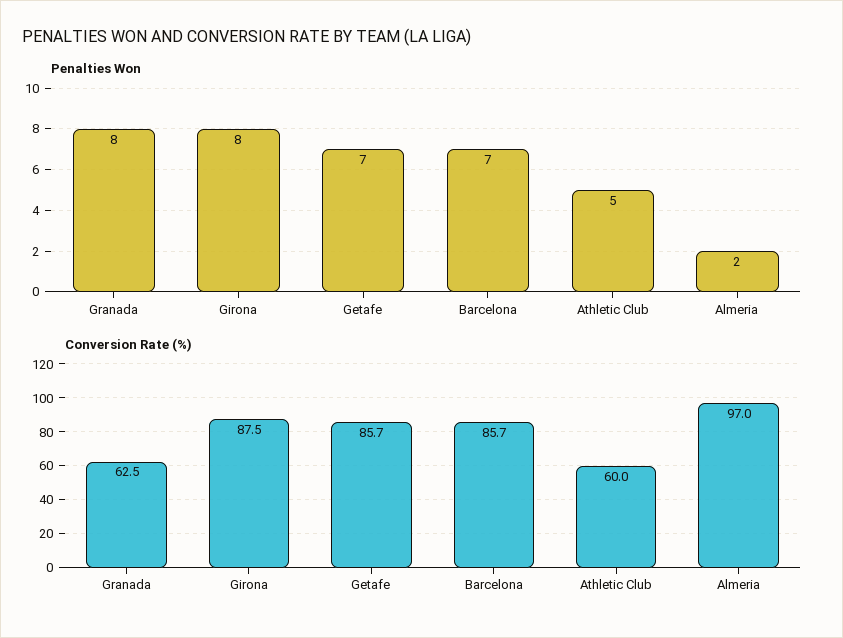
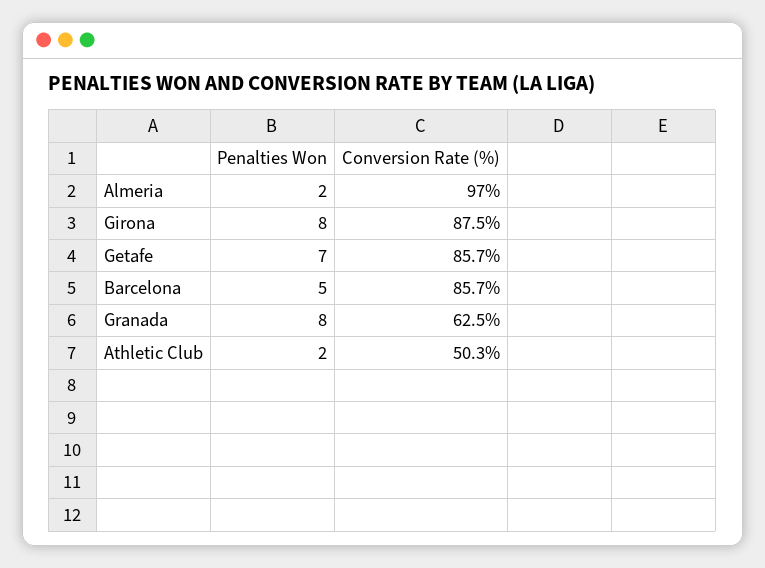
  {
    "Penalties Won": {
      "Granada": 8,
      "Girona": 8,
      "Getafe": 7,
-     "Barcelona": 7,
+     "Barcelona": 5,
-     "Athletic Club": 5,
+     "Athletic Club": 2,
      "Almeria": 2
    },
    "Conversion Rate (%)": {
      "Granada": 62.5,
      "Girona": 87.5,
      "Getafe": 85.7,
      "Barcelona": 85.7,
-     "Athletic Club": 60,
+     "Athletic Club": 50.3,
      "Almeria": 97
    }
  }

